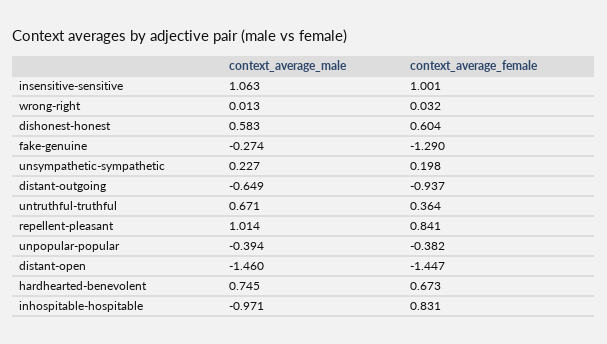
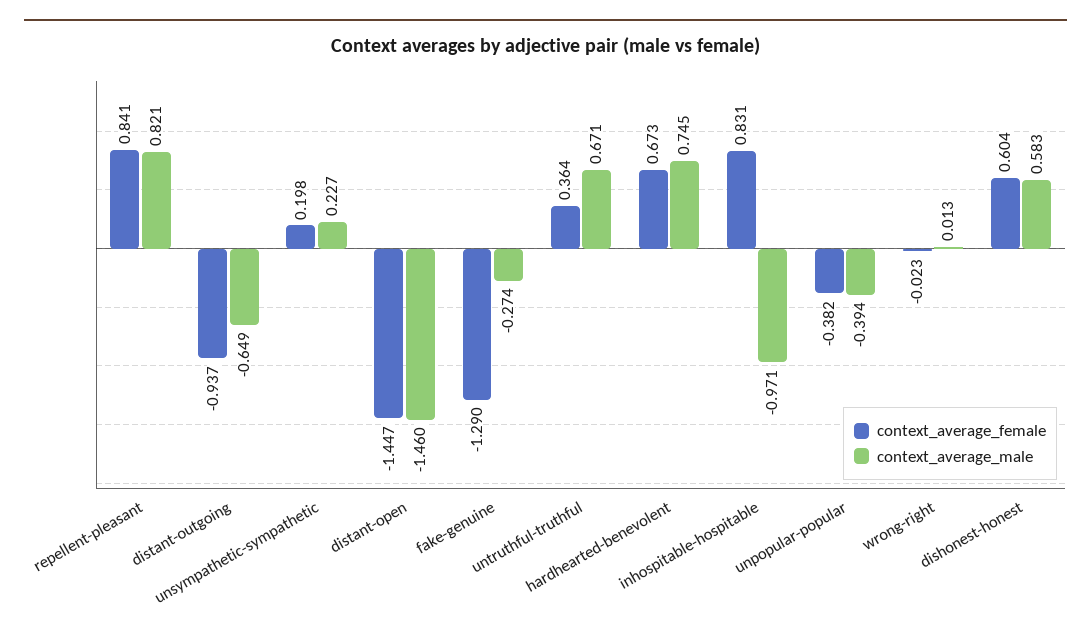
  {
    "context_average_male": {
-     "insensitive-sensitive": 1.063,
      "wrong-right": 0.013,
      "dishonest-honest": 0.583,
      "fake-genuine": -0.274,
      "unsympathetic-sympathetic": 0.227,
      "distant-outgoing": -0.649,
      "untruthful-truthful": 0.671,
-     "repellent-pleasant": 1.014,
+     "repellent-pleasant": 0.821,
      "unpopular-popular": -0.394,
      "distant-open": -1.46,
      "hardhearted-benevolent": 0.745,
      "inhospitable-hospitable": -0.971
    },
    "context_average_female": {
-     "insensitive-sensitive": 1.001,
-     "wrong-right": 0.032,
+     "wrong-right": -0.023,
      "dishonest-honest": 0.604,
      "fake-genuine": -1.29,
      "unsympathetic-sympathetic": 0.198,
      "distant-outgoing": -0.937,
      "untruthful-truthful": 0.364,
      "repellent-pleasant": 0.841,
      "unpopular-popular": -0.382,
      "distant-open": -1.447,
      "hardhearted-benevolent": 0.673,
      "inhospitable-hospitable": 0.831
    }
  }

